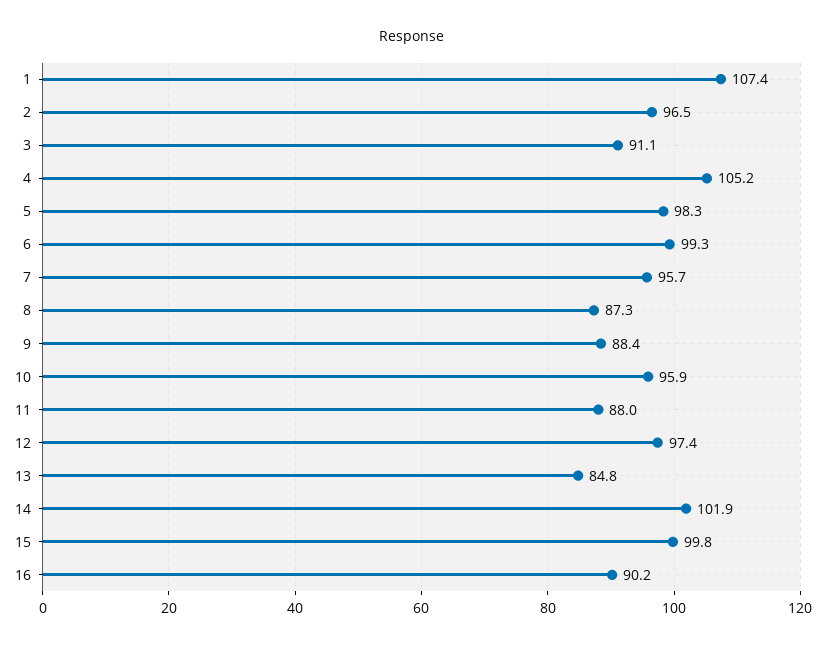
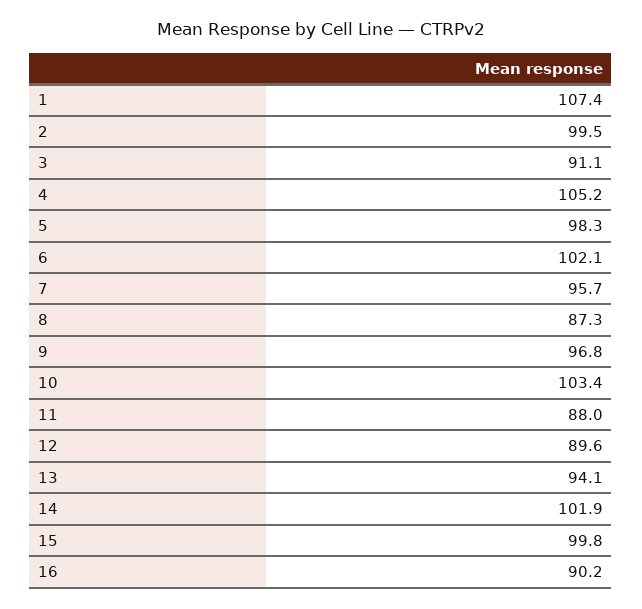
  {
    "1": 107.4,
-   "2": 96.5,
+   "2": 99.5,
    "3": 91.1,
    "4": 105.2,
    "5": 98.3,
-   "6": 99.3,
+   "6": 102.1,
    "7": 95.7,
    "8": 87.3,
-   "9": 88.4,
+   "9": 96.8,
-   "10": 95.9,
+   "10": 103.4,
    "11": 88,
-   "12": 97.4,
+   "12": 89.6,
-   "13": 84.8,
+   "13": 94.1,
    "14": 101.9,
    "15": 99.8,
    "16": 90.2
  }

